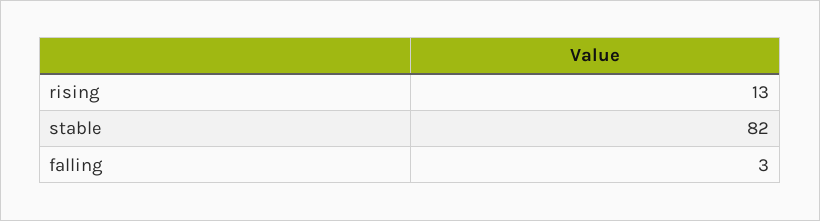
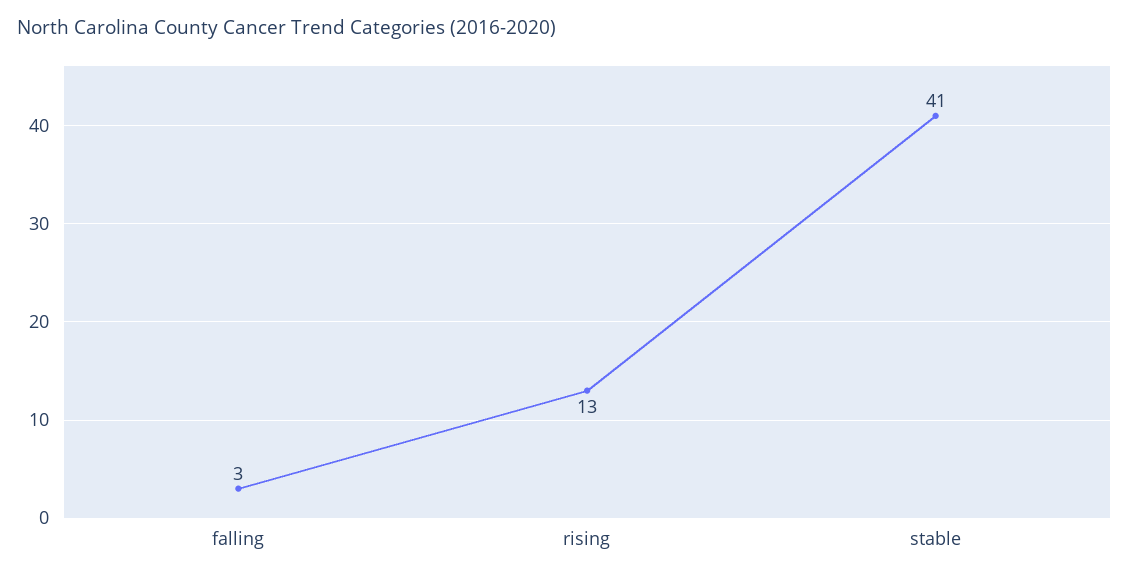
  {
    "rising": 13,
-   "stable": 82,
+   "stable": 41,
    "falling": 3
  }

